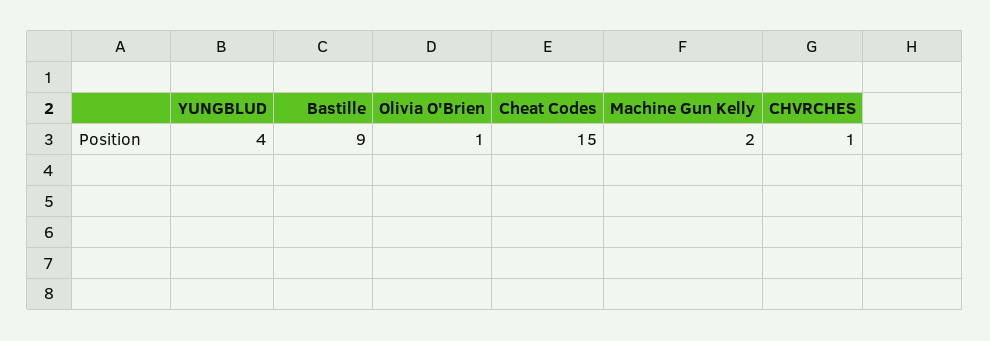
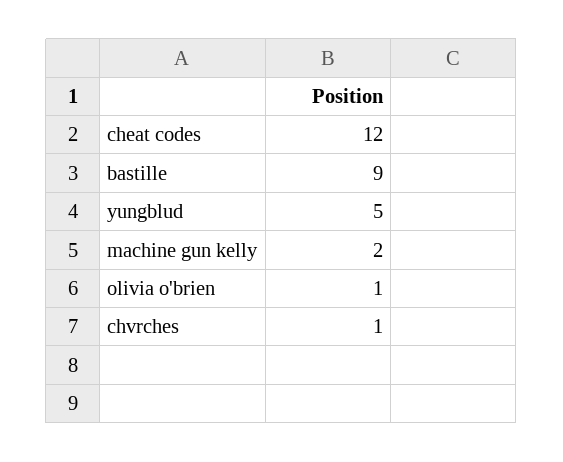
  {
-   "YUNGBLUD": 4,
+   "YUNGBLUD": 5,
    "Bastille": 9,
    "Olivia O'Brien": 1,
-   "Cheat Codes": 15,
+   "Cheat Codes": 12,
    "Machine Gun Kelly": 2,
    "CHVRCHES": 1
  }

